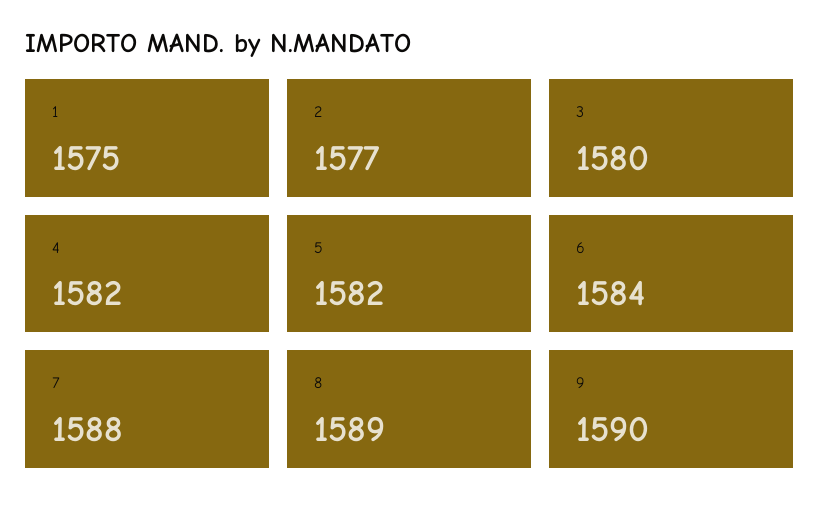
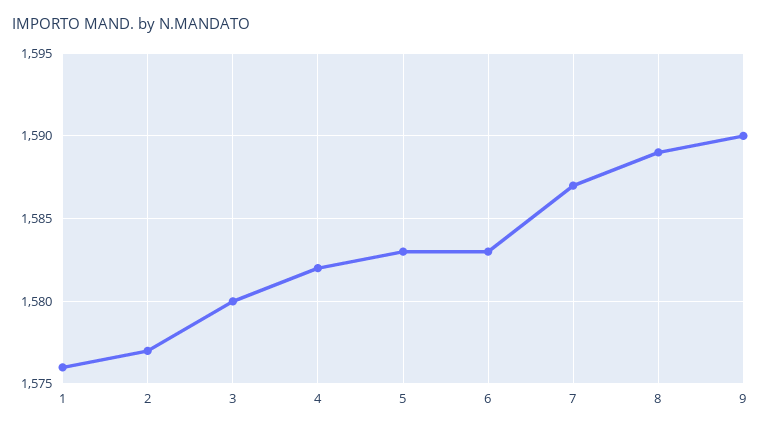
  {
-   "1": 1575,
+   "1": 1576,
    "2": 1577,
    "3": 1580,
    "4": 1582,
-   "5": 1582,
+   "5": 1583,
-   "6": 1584,
+   "6": 1583,
-   "7": 1588,
+   "7": 1587,
    "8": 1589,
    "9": 1590
  }

